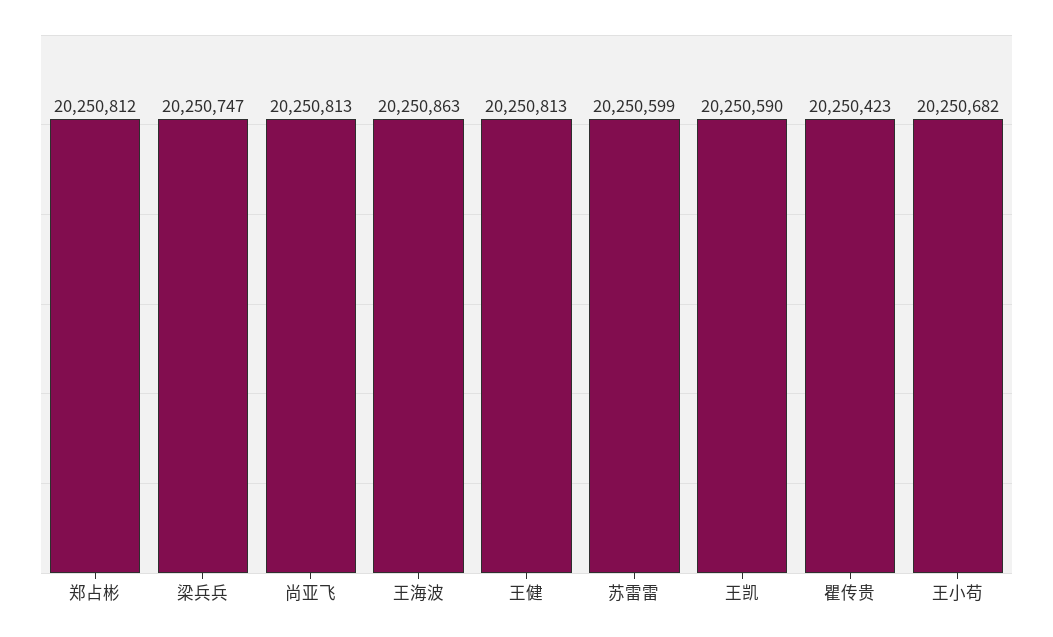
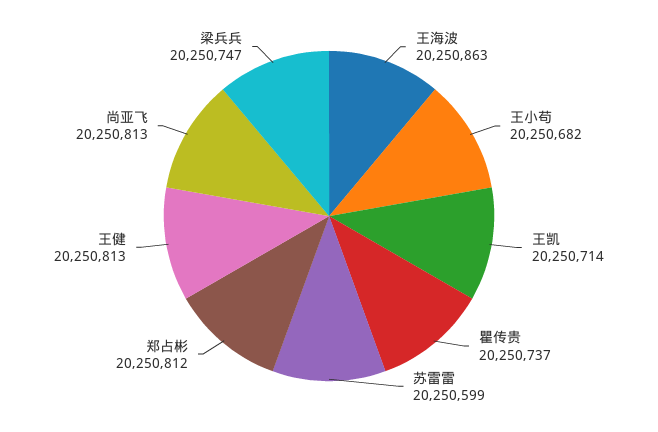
  {
    "郑占彬": 20250812,
    "梁兵兵": 20250747,
    "尚亚飞": 20250813,
    "王海波": 20250863,
    "王健": 20250813,
    "苏雷雷": 20250599,
-   "王凯": 20250590,
+   "王凯": 20250714,
-   "瞿传贵": 20250423,
+   "瞿传贵": 20250737,
    "王小苟": 20250682
  }

